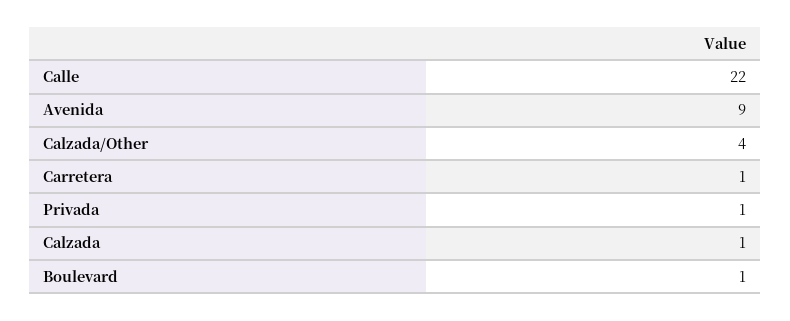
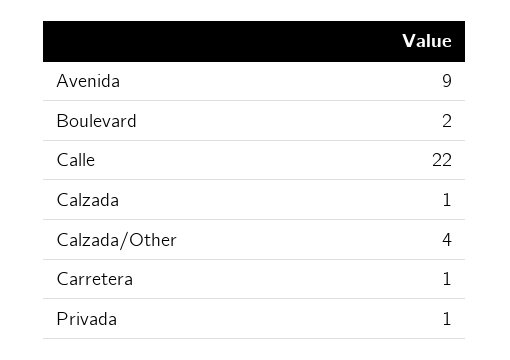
  {
    "Calle": 22,
    "Avenida": 9,
    "Calzada/Other": 4,
    "Carretera": 1,
    "Privada": 1,
    "Calzada": 1,
-   "Boulevard": 1
+   "Boulevard": 2
  }

